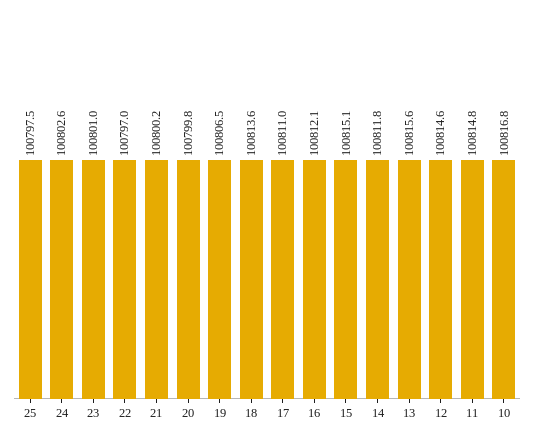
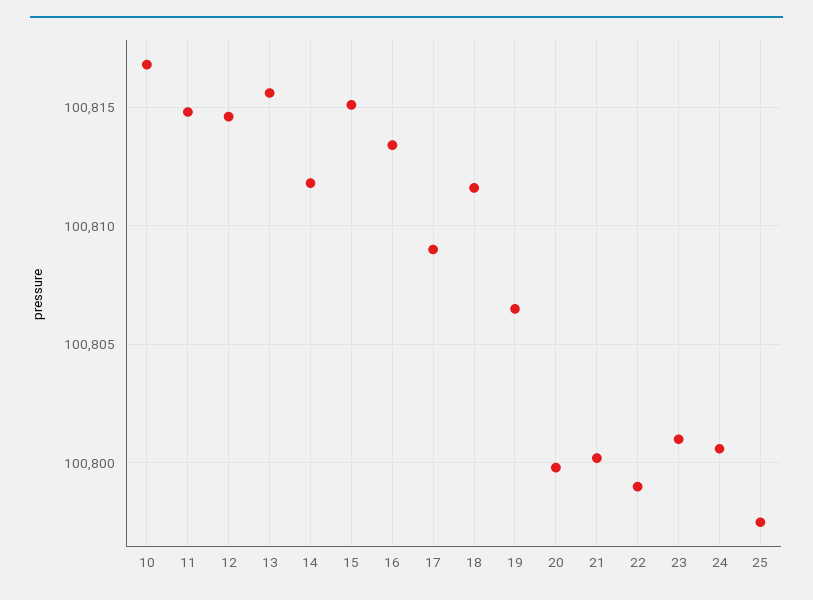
  {
    "25": 100797.5,
-   "24": 100802.6,
+   "24": 100800.5,
    "23": 100801,
-   "22": 100797,
+   "22": 100799,
    "21": 100800.2,
    "20": 100799.8,
    "19": 100806.5,
-   "18": 100813.6,
+   "18": 100811.5,
-   "17": 100811,
+   "17": 100809,
-   "16": 100812.1,
+   "16": 100813.5,
    "15": 100815.1,
    "14": 100811.8,
    "13": 100815.6,
    "12": 100814.6,
    "11": 100814.8,
    "10": 100816.8
  }

